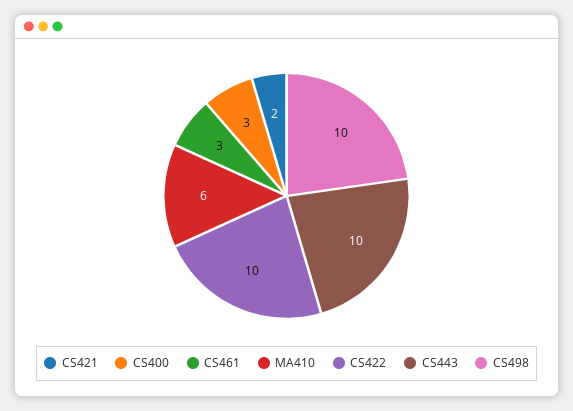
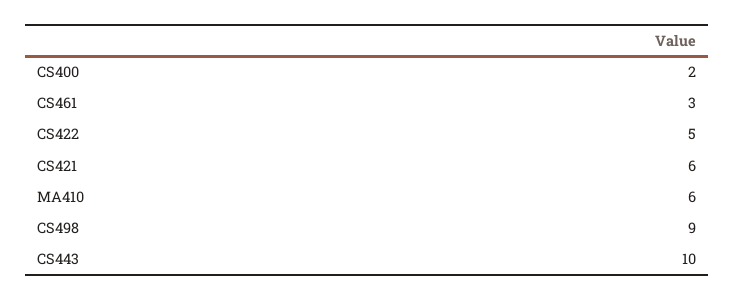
  {
-   "CS421": 2,
+   "CS421": 6,
-   "CS400": 3,
+   "CS400": 2,
    "CS461": 3,
    "MA410": 6,
-   "CS422": 10,
+   "CS422": 5,
    "CS443": 10,
-   "CS498": 10
+   "CS498": 9
  }

